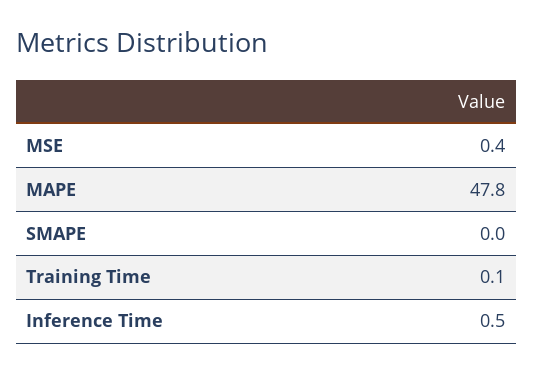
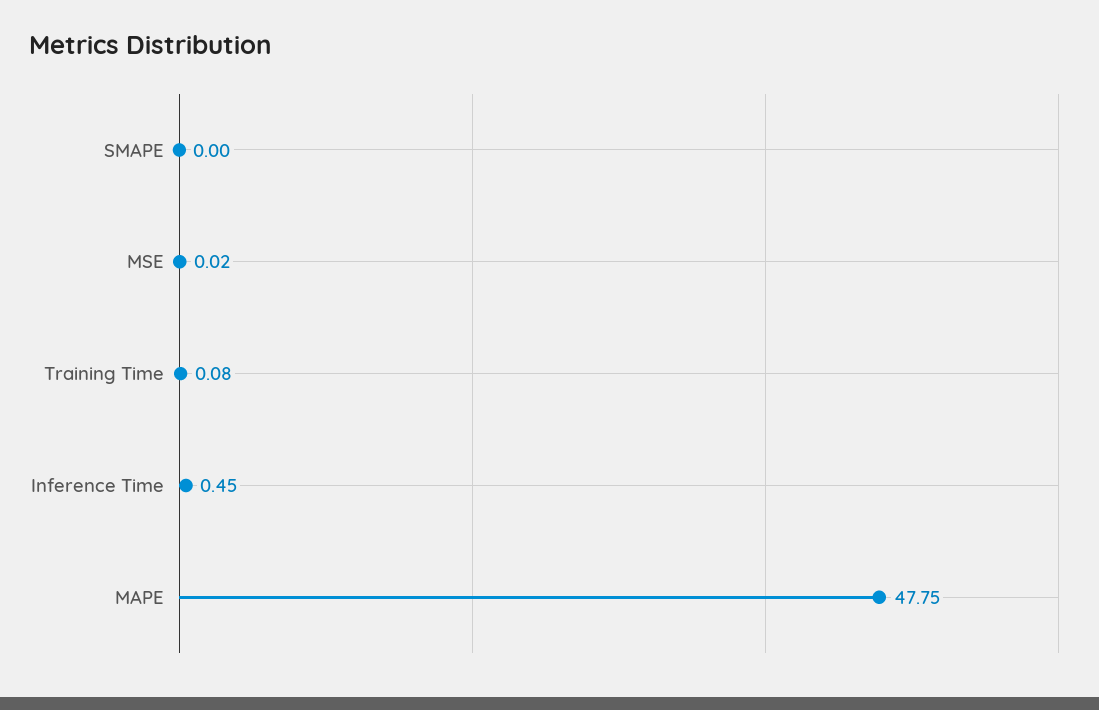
  {
-   "MSE": 0.4,
+   "MSE": 0.02,
    "MAPE": 47.75,
    "SMAPE": 0,
    "Training Time": 0.08,
    "Inference Time": 0.45
  }

